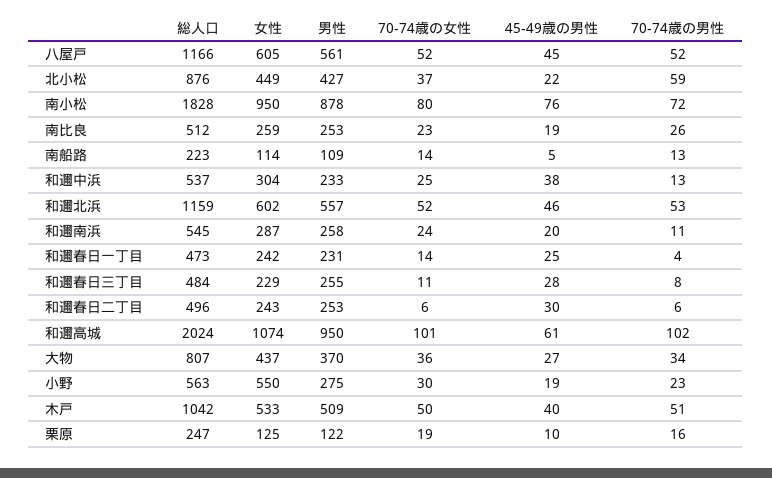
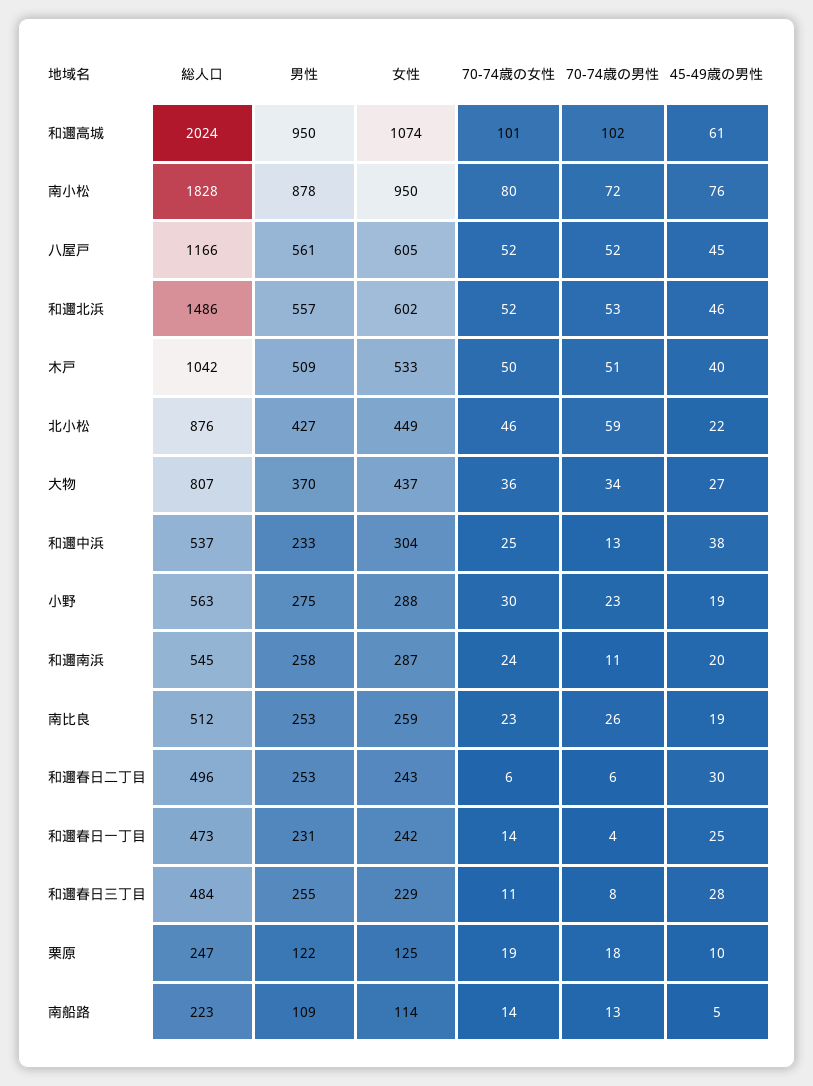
  {
    "総人口": {
      "八屋戸": 1166,
      "北小松": 876,
      "南小松": 1828,
      "南比良": 512,
      "南船路": 223,
      "和邇中浜": 537,
-     "和邇北浜": 1159,
+     "和邇北浜": 1486,
      "和邇南浜": 545,
      "和邇春日一丁目": 473,
      "和邇春日三丁目": 484,
      "和邇春日二丁目": 496,
      "和邇高城": 2024,
      "大物": 807,
      "小野": 563,
      "木戸": 1042,
      "栗原": 247
    },
    "女性": {
      "八屋戸": 605,
      "北小松": 449,
      "南小松": 950,
      "南比良": 259,
      "南船路": 114,
      "和邇中浜": 304,
      "和邇北浜": 602,
      "和邇南浜": 287,
      "和邇春日一丁目": 242,
      "和邇春日三丁目": 229,
      "和邇春日二丁目": 243,
      "和邇高城": 1074,
      "大物": 437,
-     "小野": 550,
+     "小野": 288,
      "木戸": 533,
      "栗原": 125
    },
    "男性": {
      "八屋戸": 561,
      "北小松": 427,
      "南小松": 878,
      "南比良": 253,
      "南船路": 109,
      "和邇中浜": 233,
      "和邇北浜": 557,
      "和邇南浜": 258,
      "和邇春日一丁目": 231,
      "和邇春日三丁目": 255,
      "和邇春日二丁目": 253,
      "和邇高城": 950,
      "大物": 370,
      "小野": 275,
      "木戸": 509,
      "栗原": 122
    },
    "70-74歳の女性": {
      "八屋戸": 52,
-     "北小松": 37,
+     "北小松": 46,
      "南小松": 80,
      "南比良": 23,
      "南船路": 14,
      "和邇中浜": 25,
      "和邇北浜": 52,
      "和邇南浜": 24,
      "和邇春日一丁目": 14,
      "和邇春日三丁目": 11,
      "和邇春日二丁目": 6,
      "和邇高城": 101,
      "大物": 36,
      "小野": 30,
      "木戸": 50,
      "栗原": 19
    },
    "45-49歳の男性": {
      "八屋戸": 45,
      "北小松": 22,
      "南小松": 76,
      "南比良": 19,
      "南船路": 5,
      "和邇中浜": 38,
      "和邇北浜": 46,
      "和邇南浜": 20,
      "和邇春日一丁目": 25,
      "和邇春日三丁目": 28,
      "和邇春日二丁目": 30,
      "和邇高城": 61,
      "大物": 27,
      "小野": 19,
      "木戸": 40,
      "栗原": 10
    },
    "70-74歳の男性": {
      "八屋戸": 52,
      "北小松": 59,
      "南小松": 72,
      "南比良": 26,
      "南船路": 13,
      "和邇中浜": 13,
      "和邇北浜": 53,
      "和邇南浜": 11,
      "和邇春日一丁目": 4,
      "和邇春日三丁目": 8,
      "和邇春日二丁目": 6,
      "和邇高城": 102,
      "大物": 34,
      "小野": 23,
      "木戸": 51,
-     "栗原": 16
+     "栗原": 18
    }
  }

